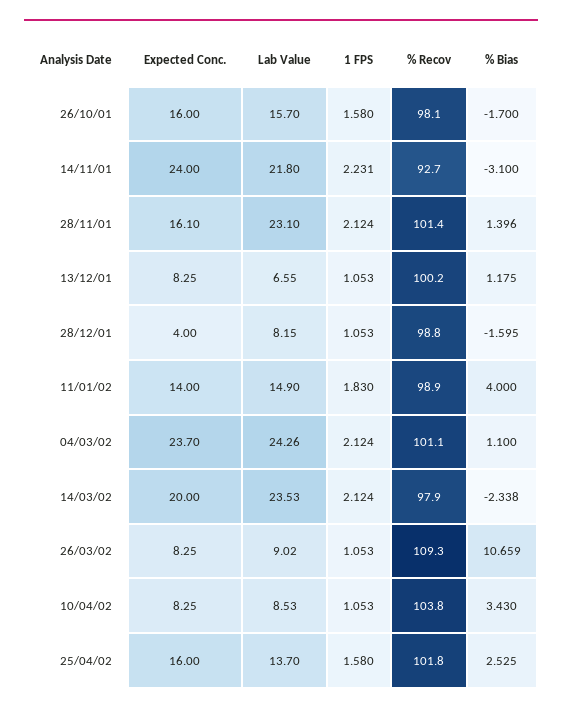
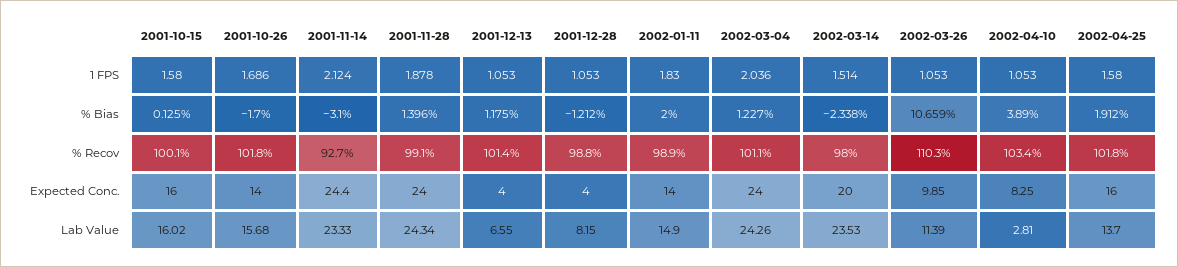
  {
    "Expected Conc.": {
-     "26/10/01": 16,
+     "26/10/01": 14,
-     "14/11/01": 24,
+     "14/11/01": 24.4,
-     "28/11/01": 16.1,
+     "28/11/01": 24,
-     "13/12/01": 8.25,
+     "13/12/01": 4,
      "28/12/01": 4,
      "11/01/02": 14,
-     "04/03/02": 23.7,
+     "04/03/02": 24,
      "14/03/02": 20,
-     "26/03/02": 8.25,
+     "26/03/02": 9.85,
      "10/04/02": 8.25,
-     "25/04/02": 16
+     "25/04/02": 16,
+     "2001-10-15": 16
    },
    "Lab Value": {
-     "26/10/01": 15.7,
+     "26/10/01": 15.68,
-     "14/11/01": 21.8,
+     "14/11/01": 23.33,
-     "28/11/01": 23.1,
+     "28/11/01": 24.34,
      "13/12/01": 6.55,
      "28/12/01": 8.15,
      "11/01/02": 14.9,
      "04/03/02": 24.26,
      "14/03/02": 23.53,
-     "26/03/02": 9.02,
+     "26/03/02": 11.39,
-     "10/04/02": 8.53,
+     "10/04/02": 2.81,
-     "25/04/02": 13.7
+     "25/04/02": 13.7,
+     "2001-10-15": 16.02
    },
    "1 FPS": {
-     "26/10/01": 1.58,
+     "26/10/01": 1.686,
-     "14/11/01": 2.231,
+     "14/11/01": 2.124,
-     "28/11/01": 2.124,
+     "28/11/01": 1.878,
      "13/12/01": 1.053,
      "28/12/01": 1.053,
      "11/01/02": 1.83,
-     "04/03/02": 2.124,
+     "04/03/02": 2.036,
-     "14/03/02": 2.124,
+     "14/03/02": 1.514,
      "26/03/02": 1.053,
      "10/04/02": 1.053,
-     "25/04/02": 1.58
+     "25/04/02": 1.58,
+     "2001-10-15": 1.58
    },
    "% Recov": {
-     "26/10/01": 98.1,
+     "26/10/01": 101.8,
      "14/11/01": 92.7,
-     "28/11/01": 101.4,
+     "28/11/01": 99.1,
-     "13/12/01": 100.2,
+     "13/12/01": 101.4,
      "28/12/01": 98.8,
      "11/01/02": 98.9,
      "04/03/02": 101.1,
-     "14/03/02": 97.9,
+     "14/03/02": 98,
-     "26/03/02": 109.3,
+     "26/03/02": 110.3,
-     "10/04/02": 103.8,
+     "10/04/02": 103.4,
-     "25/04/02": 101.8
+     "25/04/02": 101.8,
+     "2001-10-15": 100.1
    },
    "% Bias": {
      "26/10/01": -1.7,
      "14/11/01": -3.1,
      "28/11/01": 1.396,
      "13/12/01": 1.175,
-     "28/12/01": -1.595,
+     "28/12/01": -1.212,
-     "11/01/02": 4,
+     "11/01/02": 2,
-     "04/03/02": 1.1,
+     "04/03/02": 1.227,
      "14/03/02": -2.338,
      "26/03/02": 10.659,
-     "10/04/02": 3.43,
+     "10/04/02": 3.89,
-     "25/04/02": 2.525
+     "25/04/02": 1.912,
+     "2001-10-15": 0.125
    }
  }

